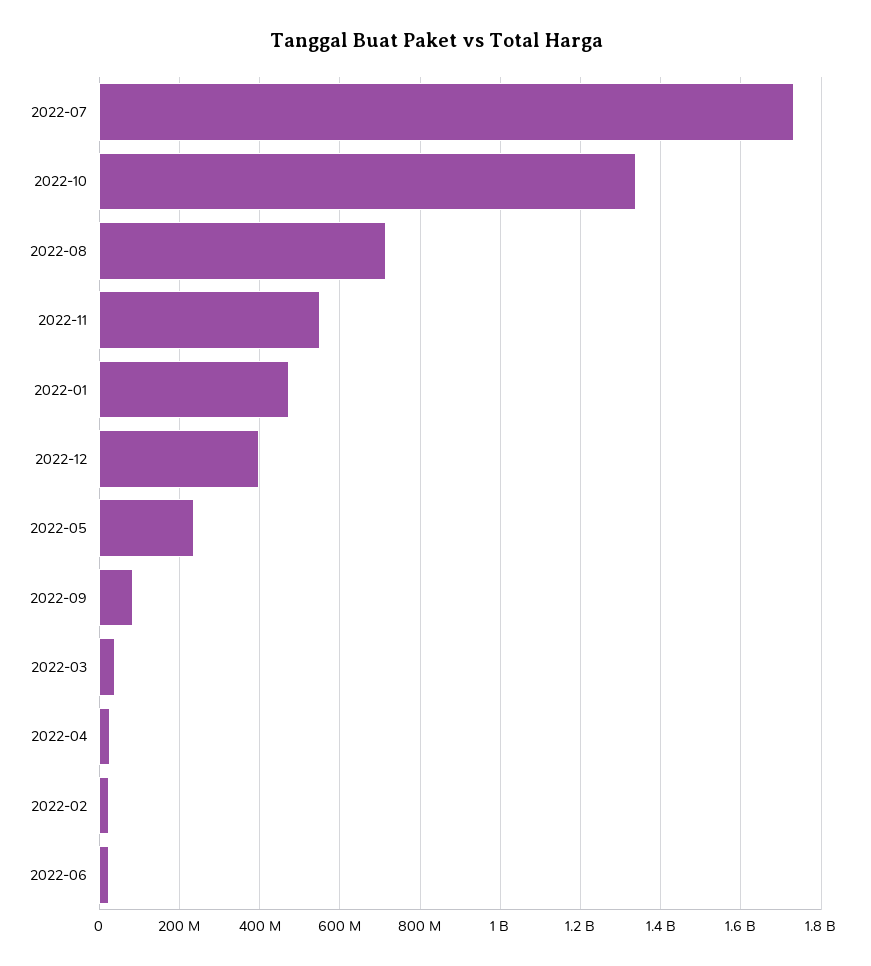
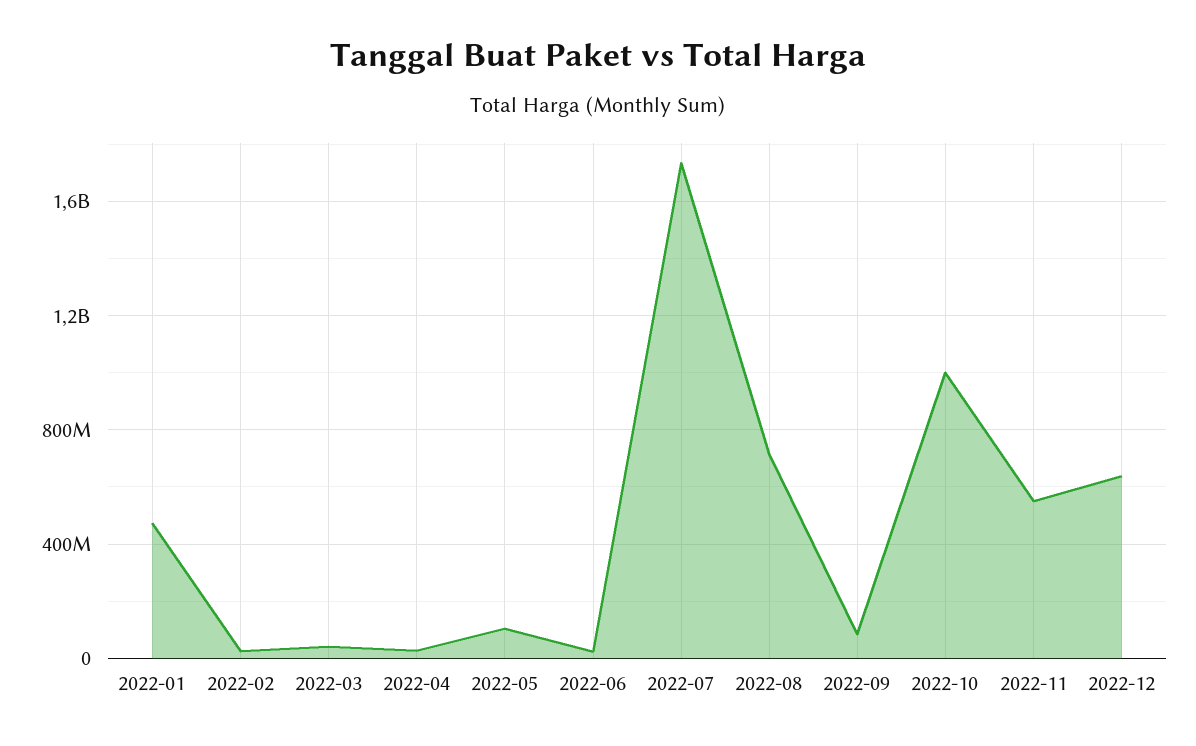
  {
    "2022-07": 1740000000,
-   "2022-10": 1340000000,
+   "2022-10": 1000000000,
    "2022-08": 720000000,
    "2022-11": 540000000,
    "2022-01": 480000000,
-   "2022-12": 400000000,
+   "2022-12": 650000000,
-   "2022-05": 240000000,
+   "2022-05": 100000000,
    "2022-09": 80000000,
    "2022-03": 40000000,
    "2022-04": 20000000,
    "2022-02": 20000000,
    "2022-06": 20000000
  }

